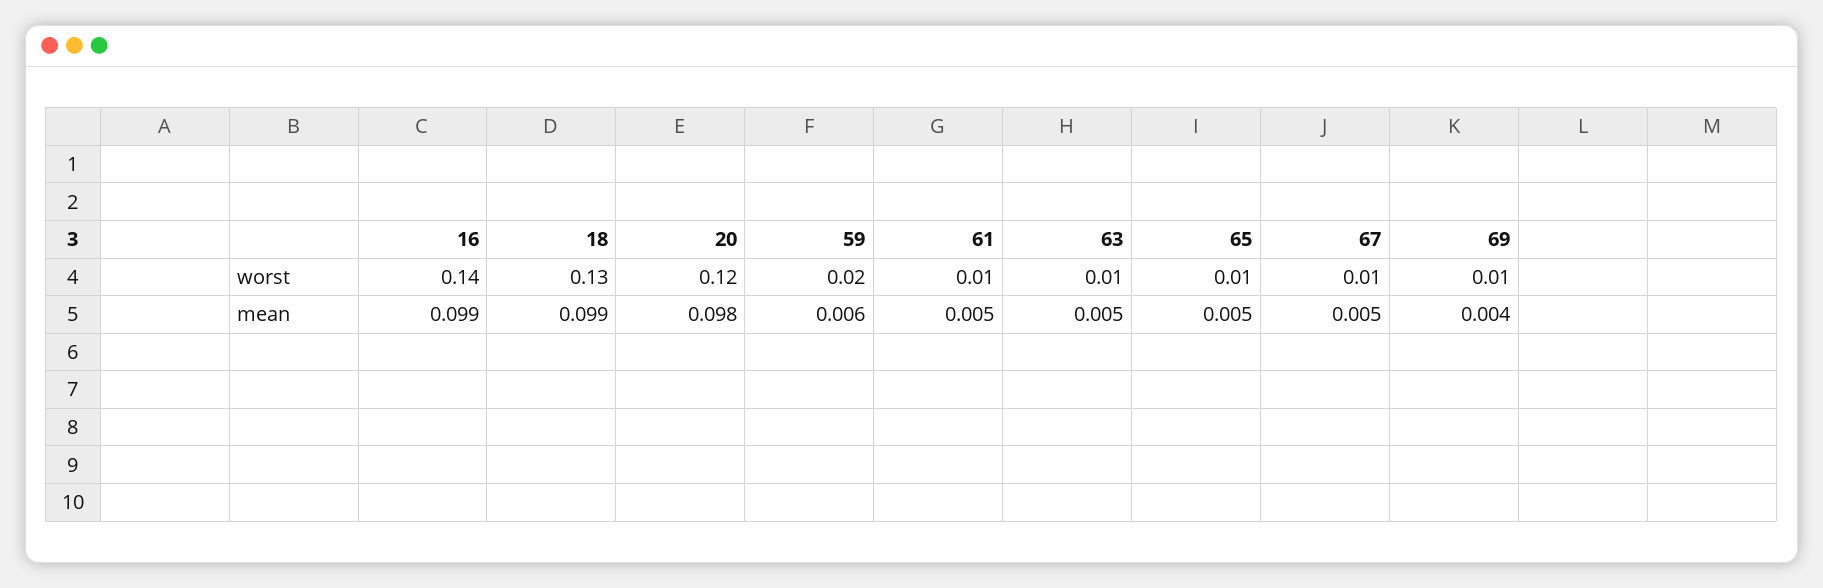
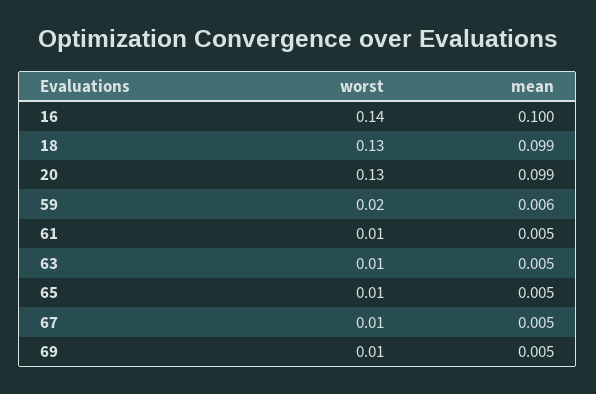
  {
    "16": {
      "worst": 0.14,
-     "mean": 0.099
+     "mean": 0.1
    },
    "18": {
      "worst": 0.13,
      "mean": 0.099
    },
    "20": {
-     "worst": 0.12,
+     "worst": 0.13,
-     "mean": 0.098
+     "mean": 0.099
    },
    "59": {
      "worst": 0.02,
      "mean": 0.006
    },
    "61": {
      "worst": 0.01,
      "mean": 0.005
    },
    "63": {
      "worst": 0.01,
      "mean": 0.005
    },
    "65": {
      "worst": 0.01,
      "mean": 0.005
    },
    "67": {
      "worst": 0.01,
      "mean": 0.005
    },
    "69": {
      "worst": 0.01,
-     "mean": 0.004
+     "mean": 0.005
    }
  }

